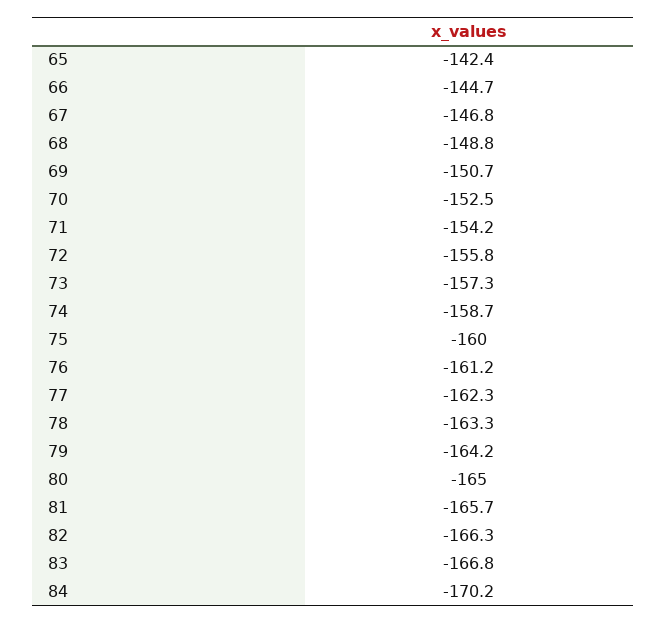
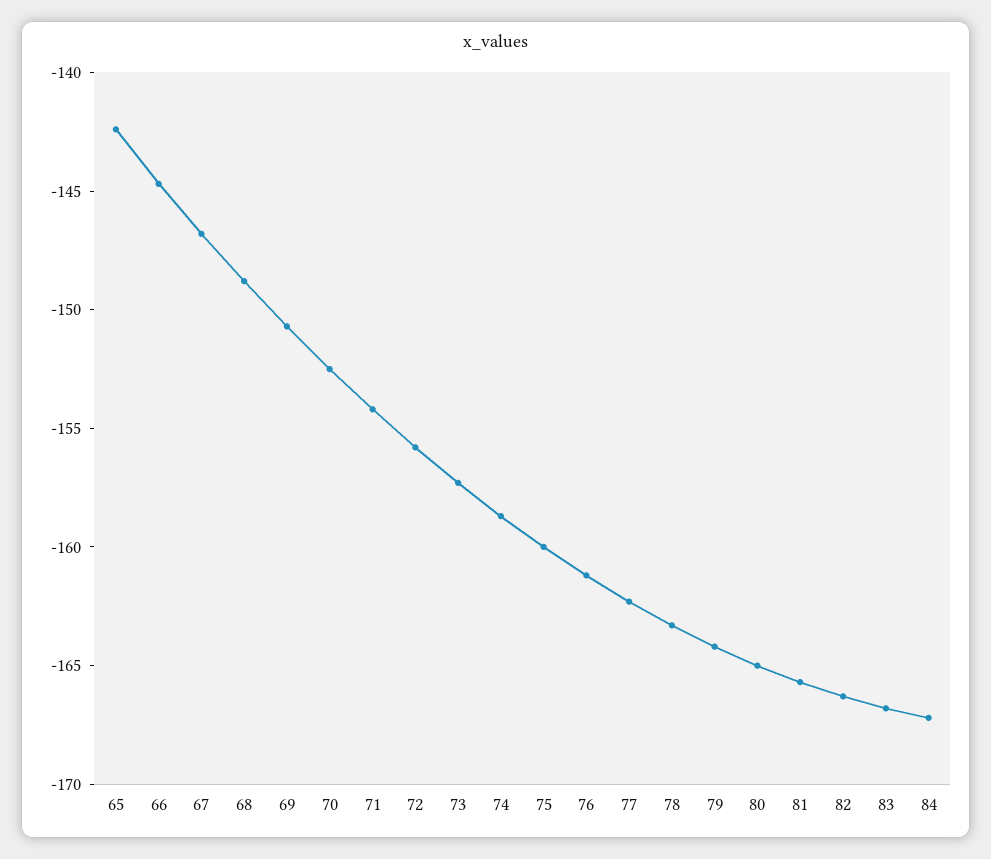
  {
    "65": -142.4,
    "66": -144.7,
    "67": -146.8,
    "68": -148.8,
    "69": -150.7,
    "70": -152.5,
    "71": -154.2,
    "72": -155.8,
    "73": -157.3,
    "74": -158.7,
    "75": -160,
    "76": -161.2,
    "77": -162.3,
    "78": -163.3,
    "79": -164.2,
    "80": -165,
    "81": -165.7,
    "82": -166.3,
    "83": -166.8,
-   "84": -170.2
+   "84": -167
  }

